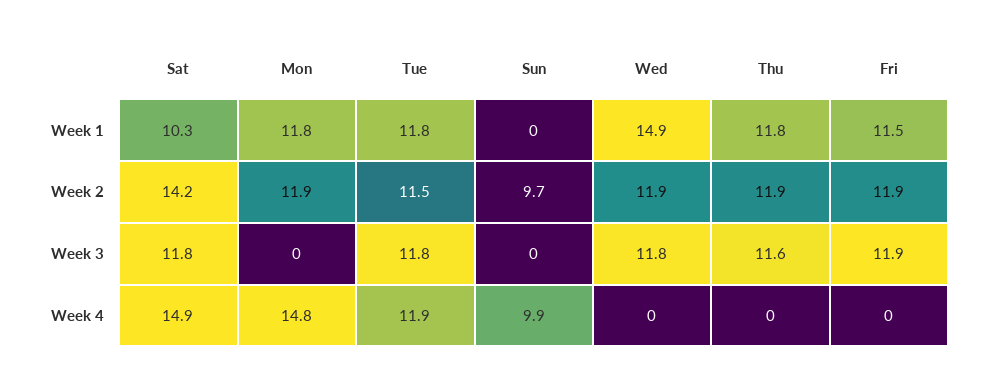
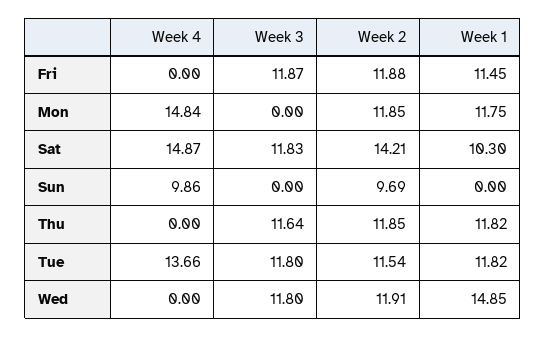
  {
    "Sat": {
      "Week 1": 10.3,
      "Week 2": 14.21,
      "Week 3": 11.83,
      "Week 4": 14.87
    },
    "Mon": {
      "Week 1": 11.75,
      "Week 2": 11.85,
      "Week 3": 0,
      "Week 4": 14.84
    },
    "Tue": {
      "Week 1": 11.82,
      "Week 2": 11.54,
      "Week 3": 11.8,
-     "Week 4": 11.9
+     "Week 4": 13.66
    },
    "Sun": {
      "Week 1": 0,
      "Week 2": 9.69,
      "Week 3": 0,
      "Week 4": 9.86
    },
    "Wed": {
      "Week 1": 14.85,
      "Week 2": 11.91,
      "Week 3": 11.8,
      "Week 4": 0
    },
    "Thu": {
      "Week 1": 11.82,
      "Week 2": 11.85,
      "Week 3": 11.64,
      "Week 4": 0
    },
    "Fri": {
      "Week 1": 11.45,
      "Week 2": 11.88,
      "Week 3": 11.87,
      "Week 4": 0
    }
  }

